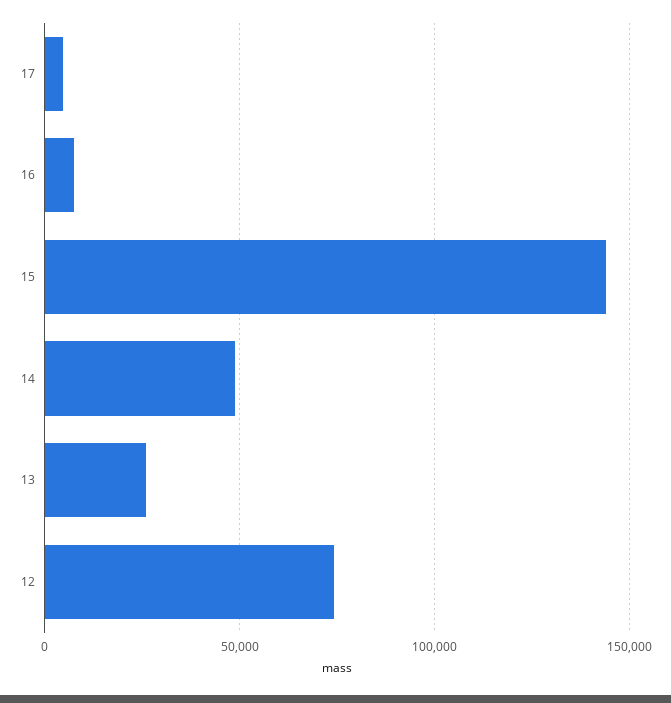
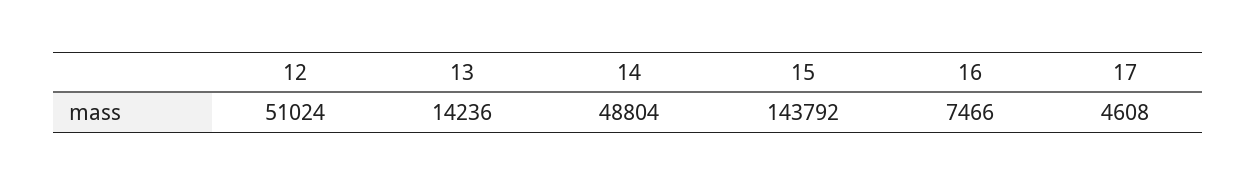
  {
    "17": 4608,
    "16": 7466,
    "15": 143792,
    "14": 48804,
-   "13": 25000,
+   "13": 14236,
-   "12": 75000
+   "12": 51024
  }

